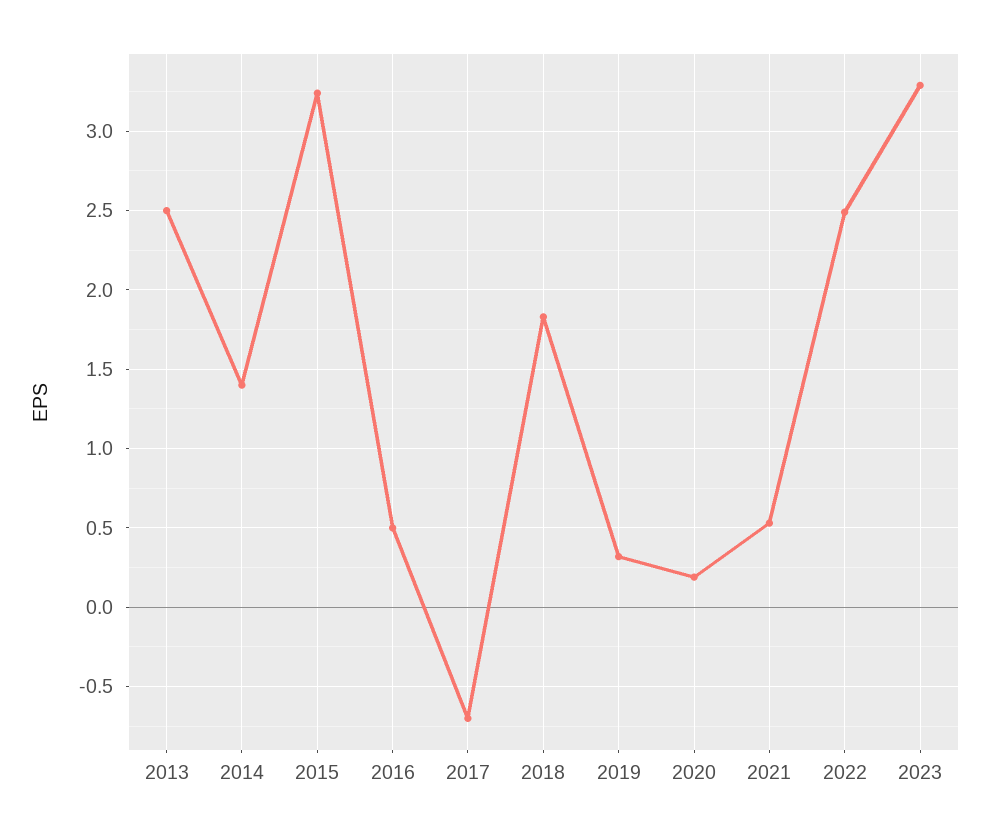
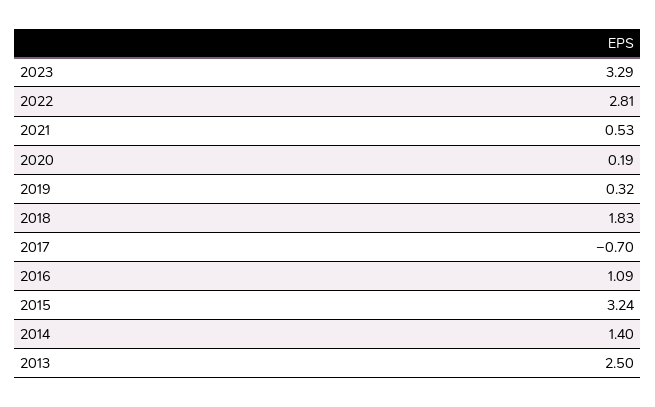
  {
    "2013": 2.5,
    "2014": 1.4,
    "2015": 3.24,
-   "2016": 0.5,
+   "2016": 1.09,
    "2017": -0.7,
    "2018": 1.83,
    "2019": 0.32,
    "2020": 0.19,
    "2021": 0.53,
-   "2022": 2.5,
+   "2022": 2.81,
    "2023": 3.29
  }

